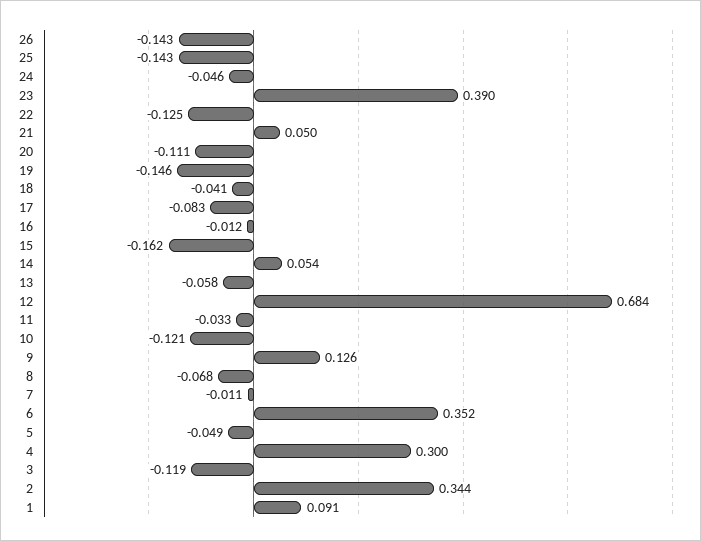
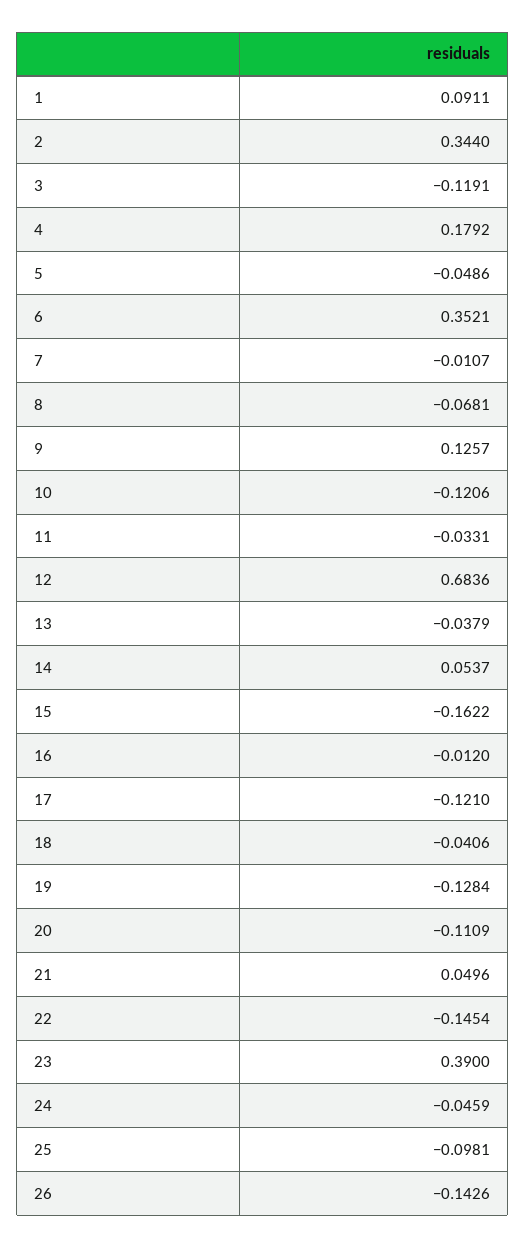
  {
    "26": -0.1426,
-   "25": -0.143,
+   "25": -0.0981,
    "24": -0.0459,
    "23": 0.39,
-   "22": -0.125,
+   "22": -0.1454,
    "21": 0.0496,
    "20": -0.1109,
-   "19": -0.146,
+   "19": -0.1284,
    "18": -0.0406,
-   "17": -0.083,
+   "17": -0.121,
    "16": -0.012,
    "15": -0.1622,
    "14": 0.0537,
-   "13": -0.058,
+   "13": -0.0379,
    "12": 0.6836,
    "11": -0.0331,
    "10": -0.1206,
    "9": 0.1257,
    "8": -0.0681,
    "7": -0.0107,
    "6": 0.3521,
    "5": -0.0486,
-   "4": 0.3,
+   "4": 0.1792,
    "3": -0.1191,
    "2": 0.344,
    "1": 0.0911
  }

